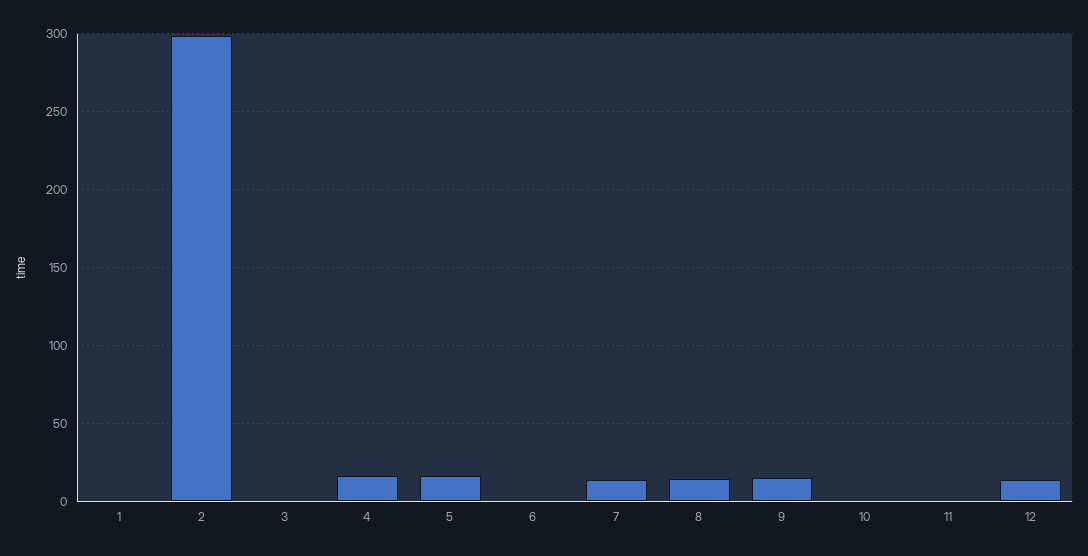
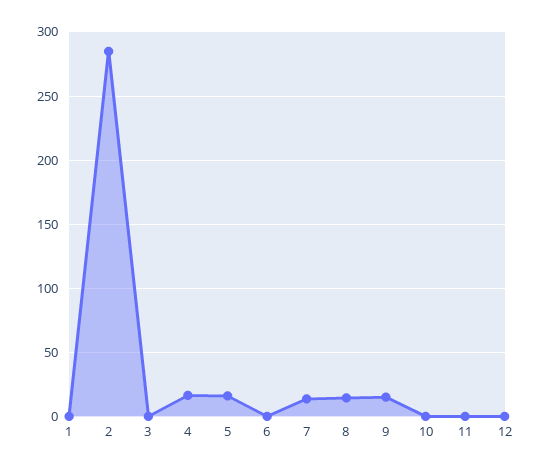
  {
    "1": 0,
-   "2": 300,
+   "2": 285,
    "3": 0,
    "4": 15,
    "5": 15,
    "6": 0,
    "7": 15,
    "8": 15,
    "9": 15,
    "10": 0,
    "11": 0,
-   "12": 15
+   "12": 0
  }

